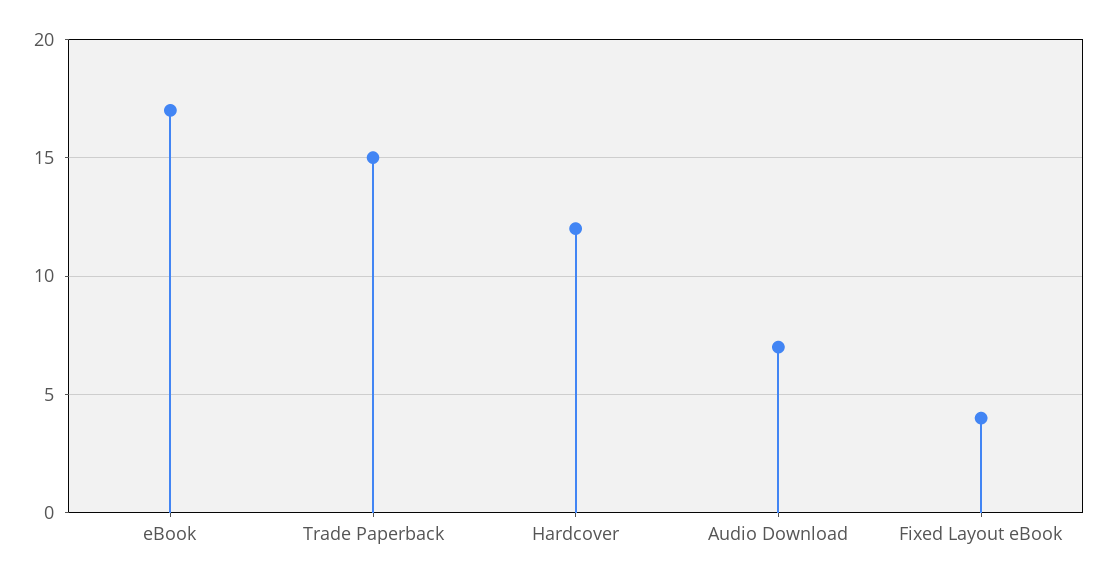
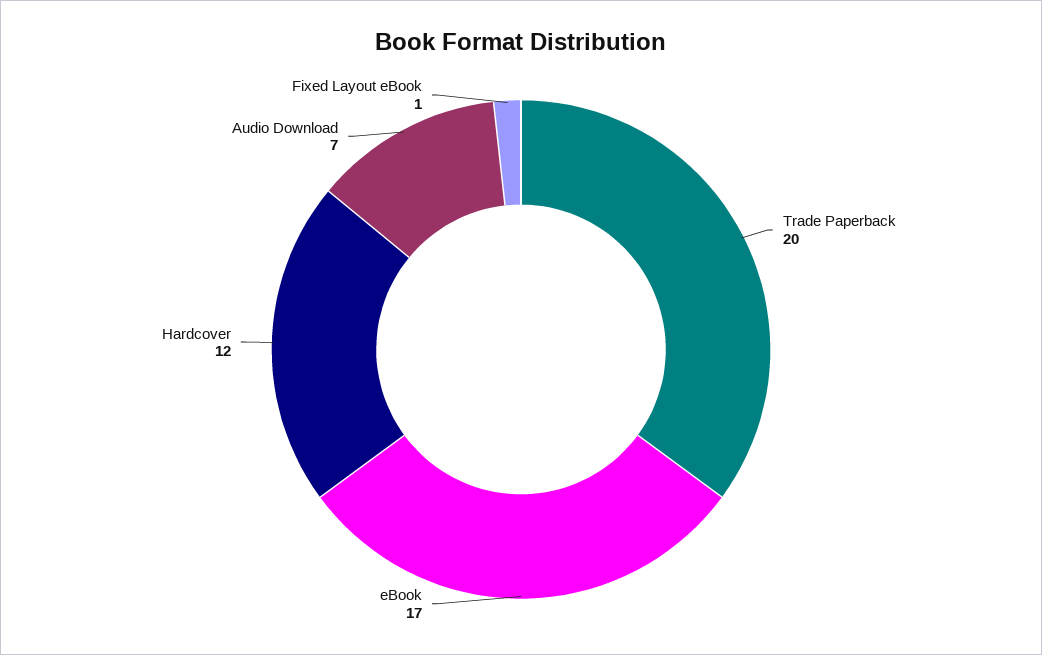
  {
    "eBook": 17,
-   "Trade Paperback": 15,
+   "Trade Paperback": 20,
    "Hardcover": 12,
    "Audio Download": 7,
-   "Fixed Layout eBook": 4
+   "Fixed Layout eBook": 1
  }

